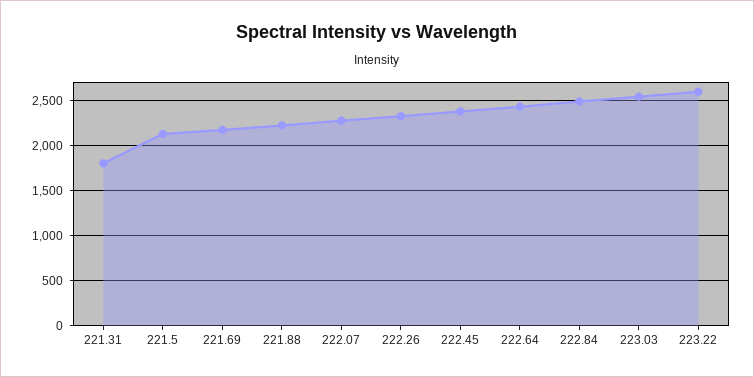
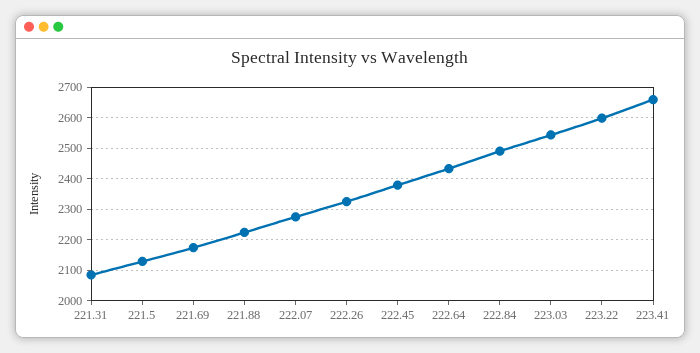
  {
-   "221.31": 1800,
+   "221.31": 2080,
    "221.5": 2120,
    "221.69": 2180,
    "221.88": 2220,
    "222.07": 2280,
    "222.26": 2320,
    "222.45": 2380,
    "222.64": 2440,
    "222.84": 2500,
    "223.03": 2540,
-   "223.22": 2600
+   "223.22": 2600,
+   "223.41": 2660
  }

